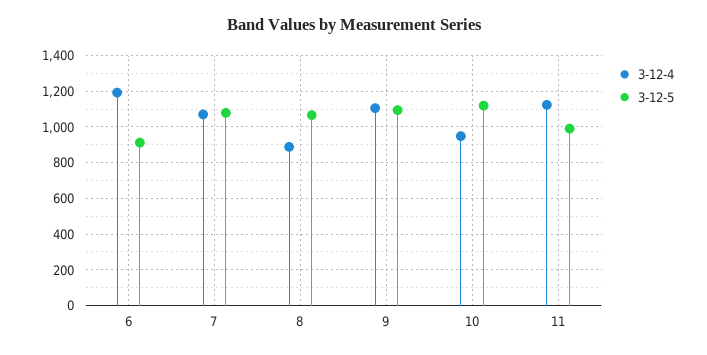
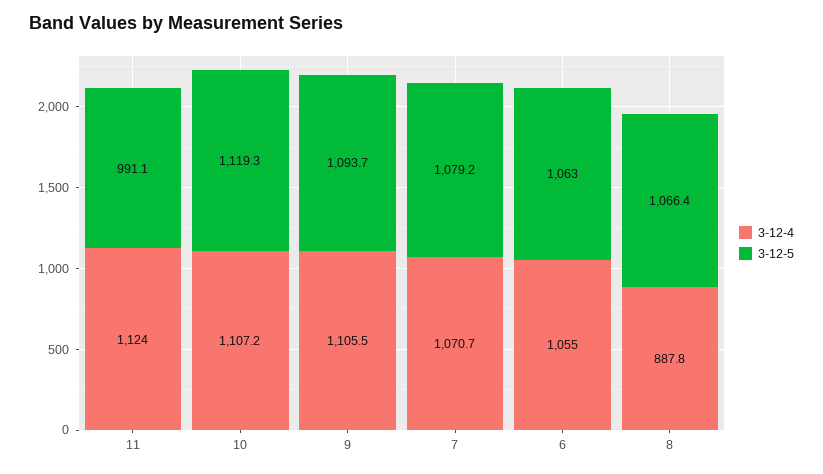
  {
    "3-12-4": {
-     "6": 1200,
+     "6": 1055,
      "7": 1070.7,
      "8": 887.8,
      "9": 1105.5,
-     "10": 950,
+     "10": 1107.2,
      "11": 1124
    },
    "3-12-5": {
-     "6": 900,
+     "6": 1063,
      "7": 1079.2,
      "8": 1066.4,
      "9": 1093.7,
      "10": 1119.3,
      "11": 991.1
    }
  }

